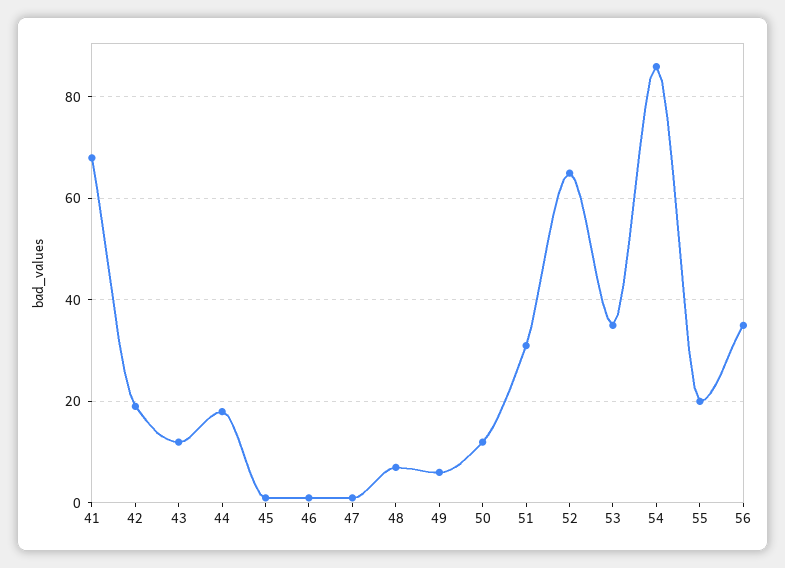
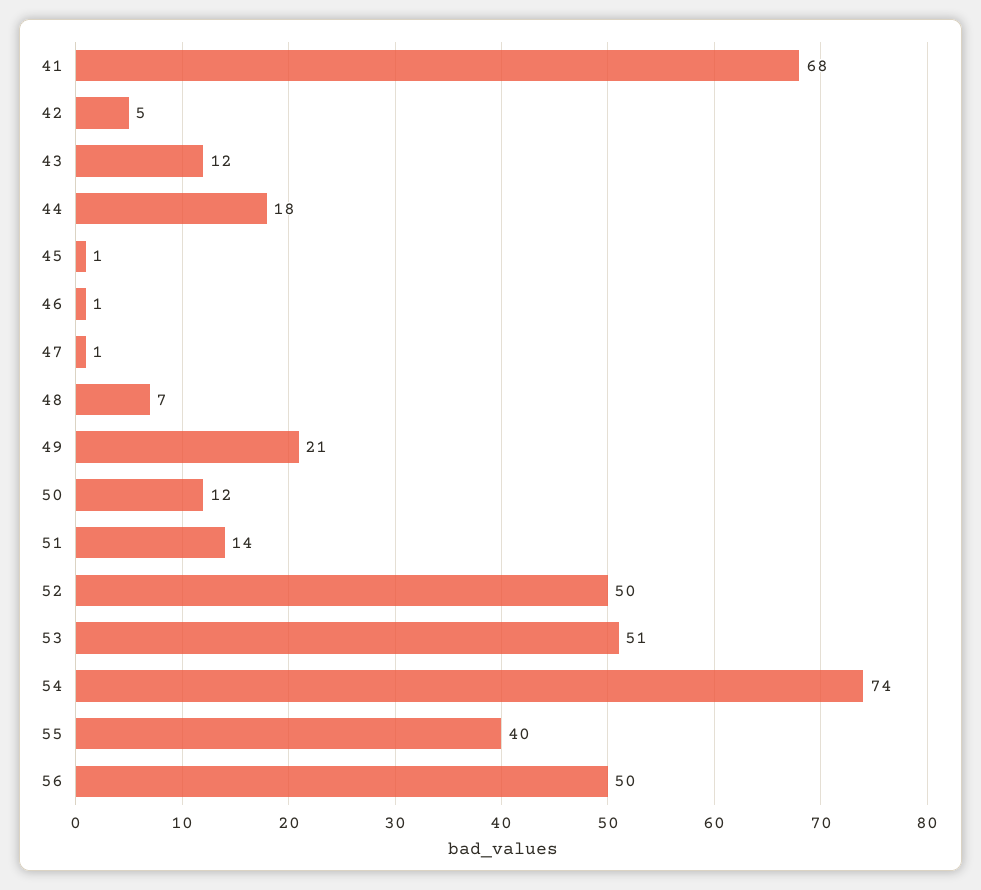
  {
    "41": 68,
-   "42": 20,
+   "42": 5,
    "43": 12,
    "44": 18,
    "45": 1,
    "46": 1,
    "47": 1,
    "48": 7,
-   "49": 5,
+   "49": 21,
    "50": 12,
-   "51": 30,
+   "51": 14,
-   "52": 65,
+   "52": 50,
-   "53": 35,
+   "53": 51,
-   "54": 85,
+   "54": 74,
-   "55": 20,
+   "55": 40,
-   "56": 35
+   "56": 50
  }

